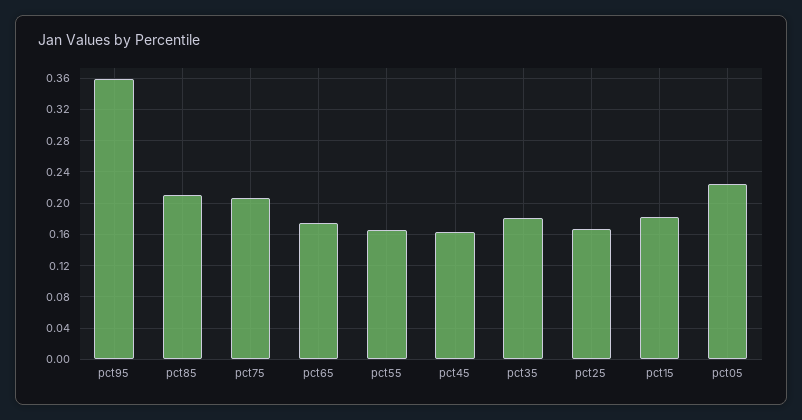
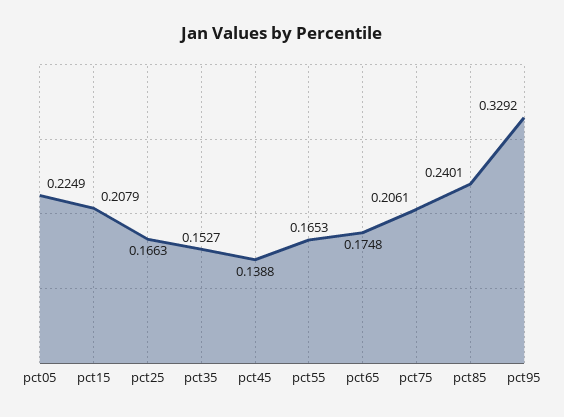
  {
-   "pct95": 0.36,
+   "pct95": 0.3292,
-   "pct85": 0.21,
+   "pct85": 0.2401,
    "pct75": 0.2061,
    "pct65": 0.1748,
    "pct55": 0.1653,
-   "pct45": 0.16,
+   "pct45": 0.1388,
-   "pct35": 0.18,
+   "pct35": 0.1527,
    "pct25": 0.1663,
-   "pct15": 0.18,
+   "pct15": 0.2079,
    "pct05": 0.2249
  }

